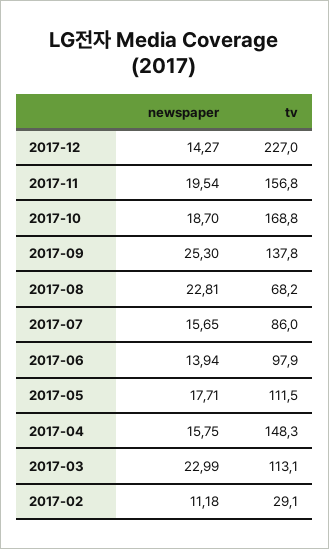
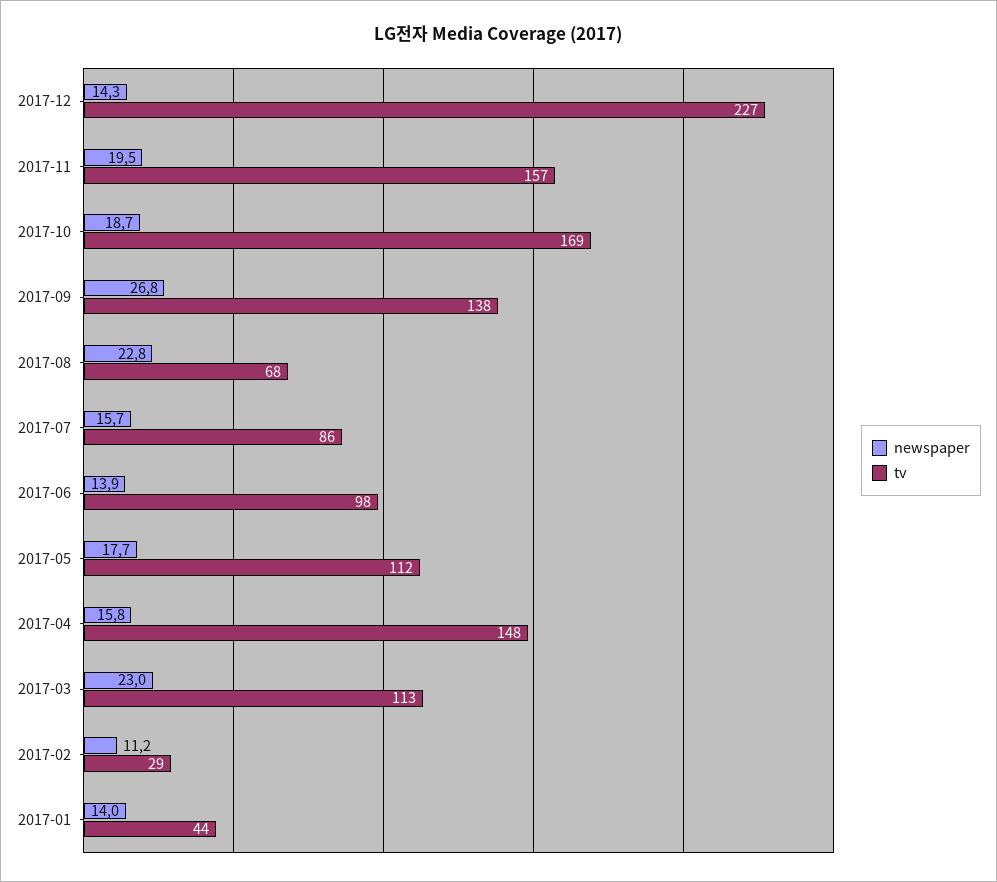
  {
    "newspaper": {
      "2017-12": 14.27,
      "2017-11": 19.54,
      "2017-10": 18.7,
-     "2017-09": 25.3,
+     "2017-09": 26.8,
      "2017-08": 22.81,
      "2017-07": 15.65,
      "2017-06": 13.94,
      "2017-05": 17.71,
      "2017-04": 15.75,
      "2017-03": 22.99,
-     "2017-02": 11.18
+     "2017-02": 11.18,
+     "2017-01": 14
    },
    "tv": {
      "2017-12": 227,
      "2017-11": 156.8,
      "2017-10": 168.8,
      "2017-09": 137.8,
      "2017-08": 68.2,
      "2017-07": 86,
      "2017-06": 97.9,
      "2017-05": 111.5,
      "2017-04": 148.3,
      "2017-03": 113.1,
-     "2017-02": 29.1
+     "2017-02": 29.1,
+     "2017-01": 44
    }
  }

